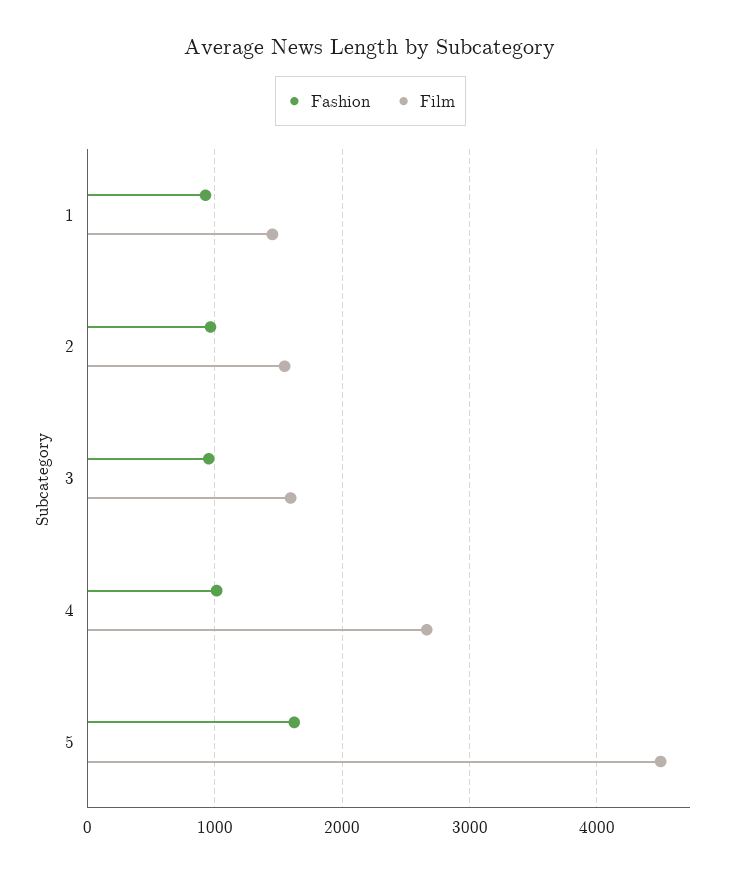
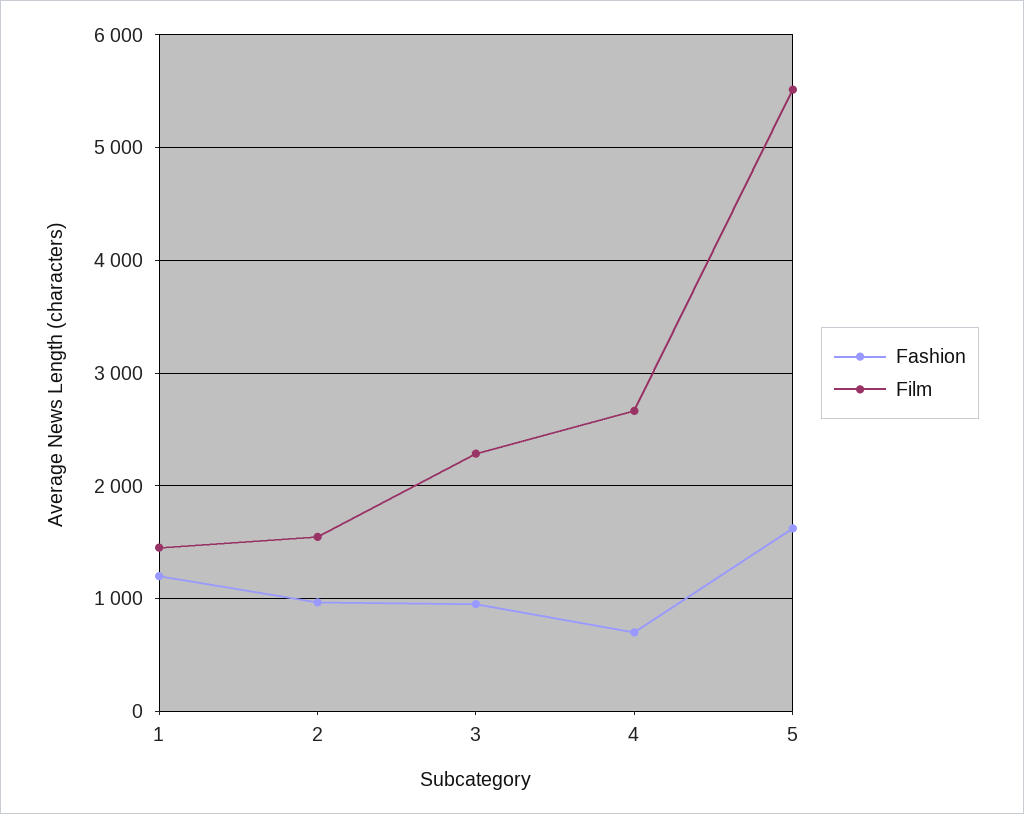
  {
    "Fashion": {
-     "1": 900,
+     "1": 1200,
      "2": 1000,
      "3": 1000,
-     "4": 1000,
+     "4": 700,
      "5": 1600
    },
    "Film": {
      "1": 1500,
      "2": 1500,
-     "3": 1600,
+     "3": 2300,
      "4": 2700,
-     "5": 4500
+     "5": 5500
    }
  }

